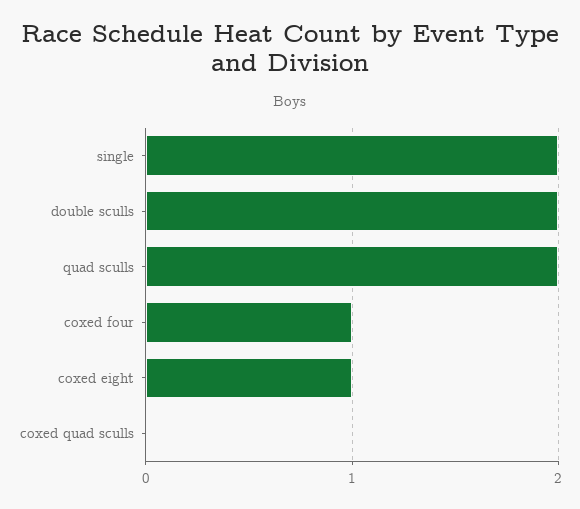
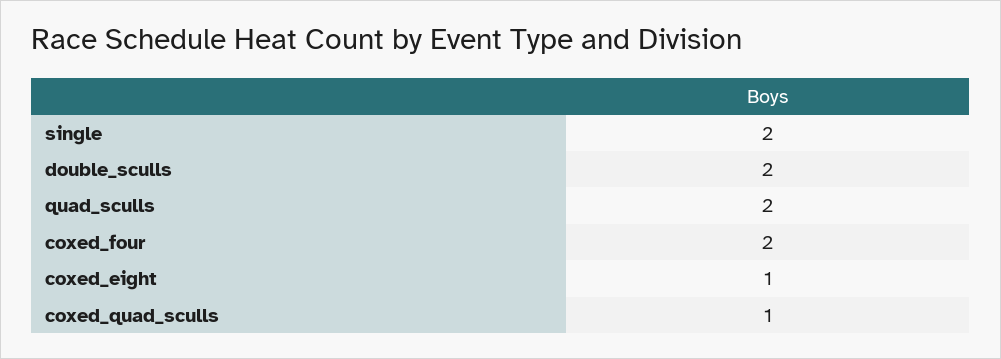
  {
    "single": 2,
    "double sculls": 2,
    "quad sculls": 2,
-   "coxed four": 1,
+   "coxed four": 2,
    "coxed eight": 1,
-   "coxed quad sculls": 0
+   "coxed quad sculls": 1
  }

